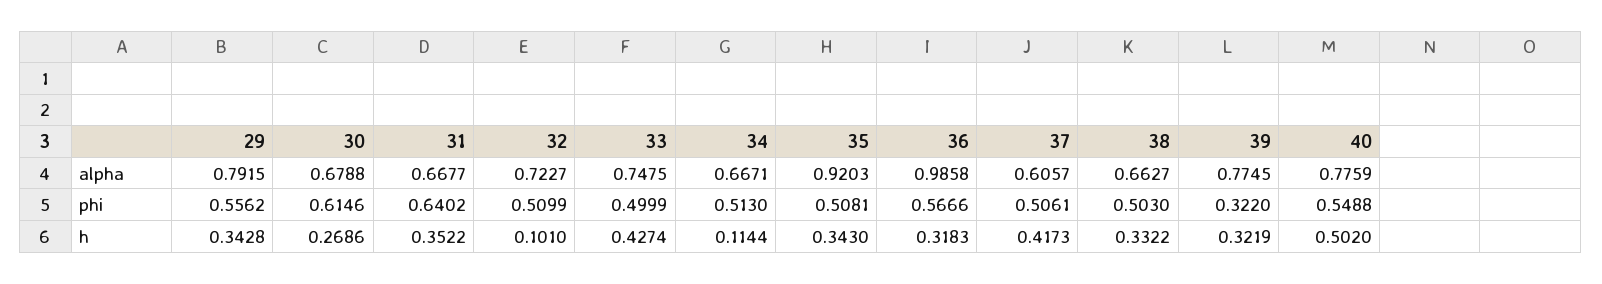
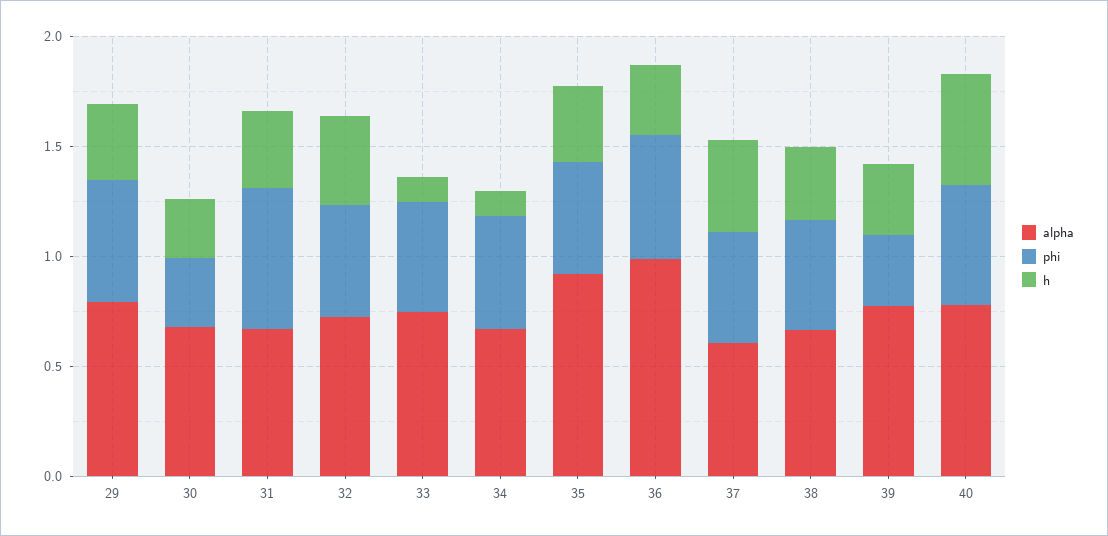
  {
    "alpha": {
      "29": 0.7915,
      "30": 0.6788,
      "31": 0.6677,
      "32": 0.7227,
      "33": 0.7475,
      "34": 0.6671,
      "35": 0.9203,
      "36": 0.9858,
      "37": 0.6057,
      "38": 0.6627,
      "39": 0.7745,
      "40": 0.7759
    },
    "phi": {
      "29": 0.5562,
-     "30": 0.6146,
+     "30": 0.3,
      "31": 0.6402,
      "32": 0.5099,
      "33": 0.4999,
      "34": 0.513,
      "35": 0.5081,
      "36": 0.5666,
      "37": 0.5061,
      "38": 0.503,
      "39": 0.322,
      "40": 0.5488
    },
    "h": {
      "29": 0.3428,
      "30": 0.2686,
      "31": 0.3522,
-     "32": 0.101,
+     "32": 0.4,
-     "33": 0.4274,
+     "33": 0.1,
      "34": 0.1144,
      "35": 0.343,
      "36": 0.3183,
      "37": 0.4173,
      "38": 0.3322,
      "39": 0.3219,
      "40": 0.502
    }
  }

